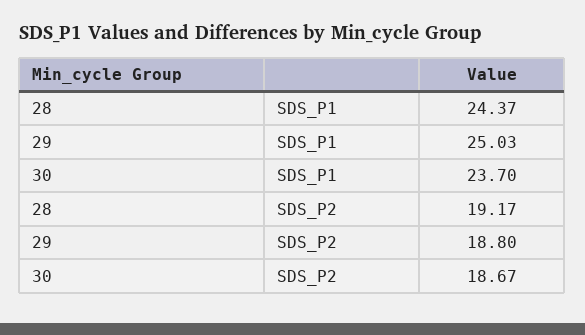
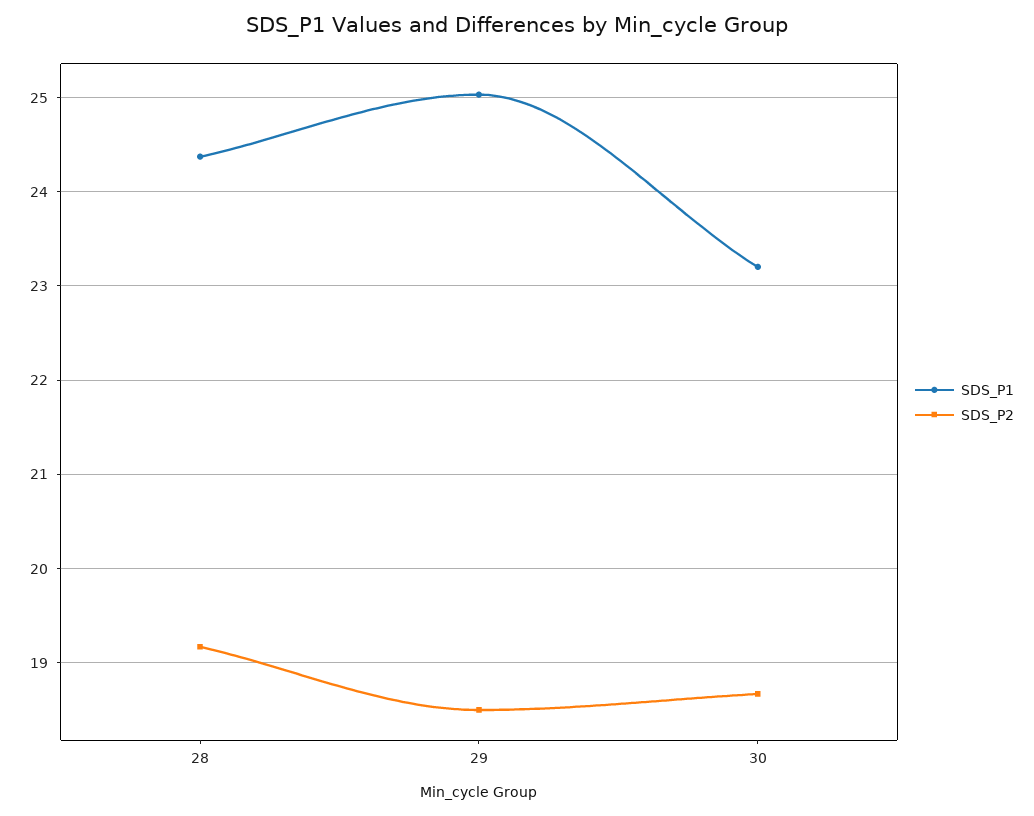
  {
    "SDS_P1": {
      "28": 24.37,
      "29": 25.03,
-     "30": 23.7
+     "30": 23.2
    },
    "SDS_P2": {
      "28": 19.17,
-     "29": 18.8,
+     "29": 18.5,
      "30": 18.67
    }
  }

